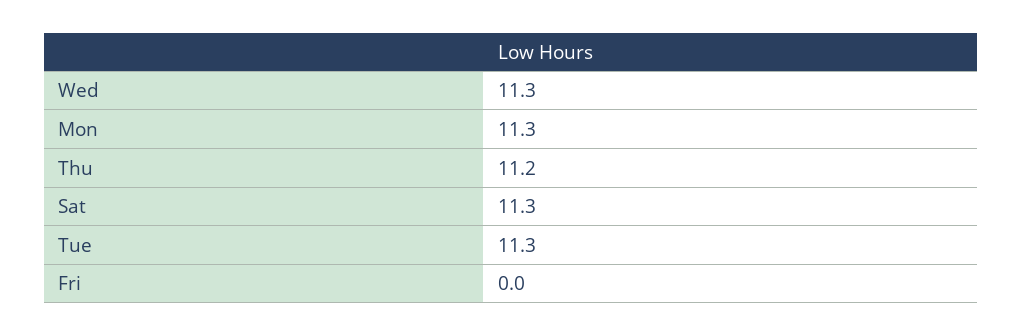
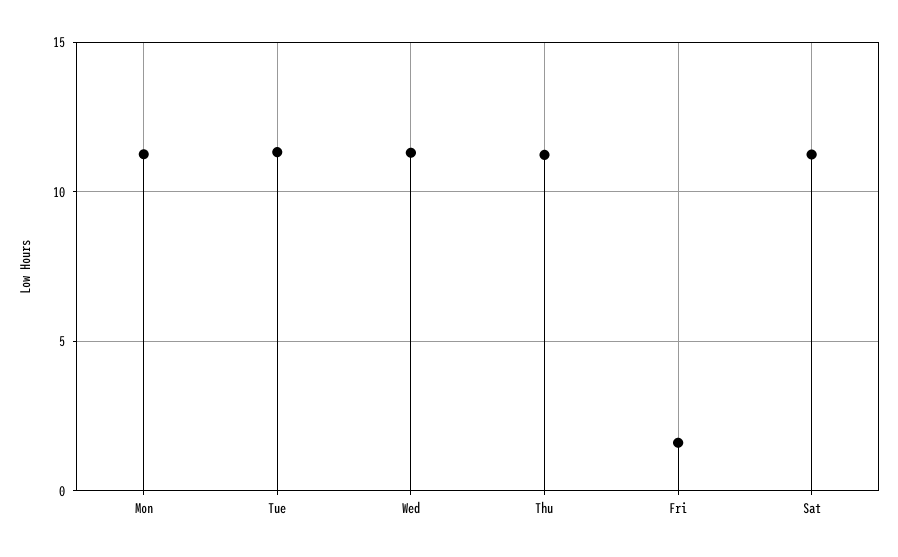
  {
    "Wed": 11.3,
    "Mon": 11.3,
    "Thu": 11.2,
    "Sat": 11.3,
    "Tue": 11.3,
-   "Fri": 0
+   "Fri": 1.5
  }

